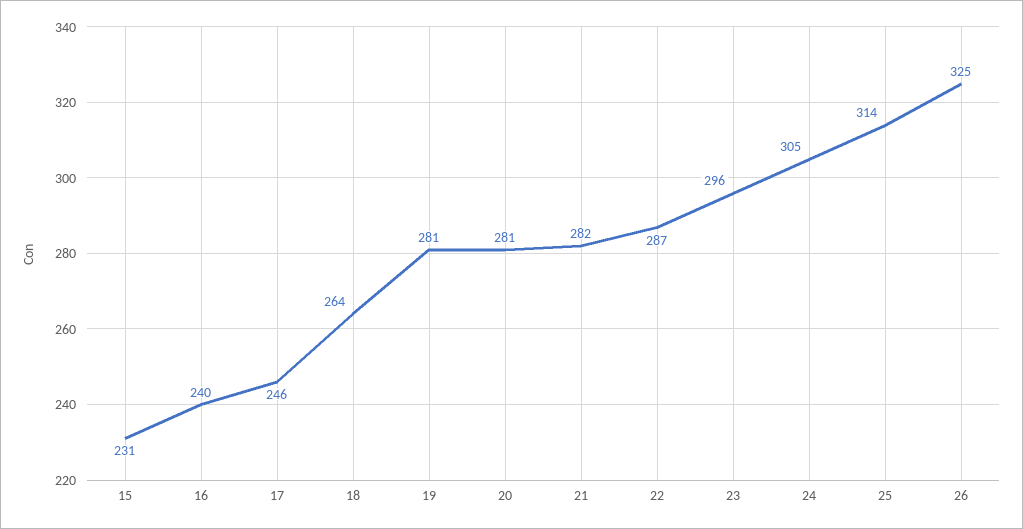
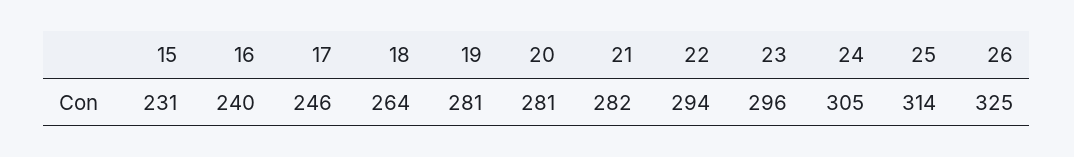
  {
    "15": 231,
    "16": 240,
    "17": 246,
    "18": 264,
    "19": 281,
    "20": 281,
    "21": 282,
-   "22": 287,
+   "22": 294,
    "23": 296,
    "24": 305,
    "25": 314,
    "26": 325
  }

